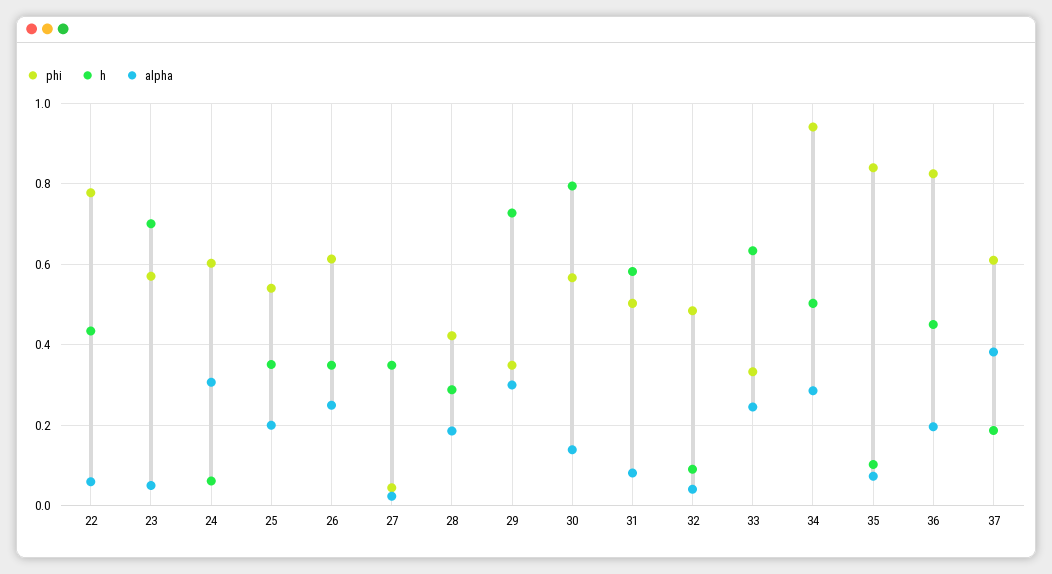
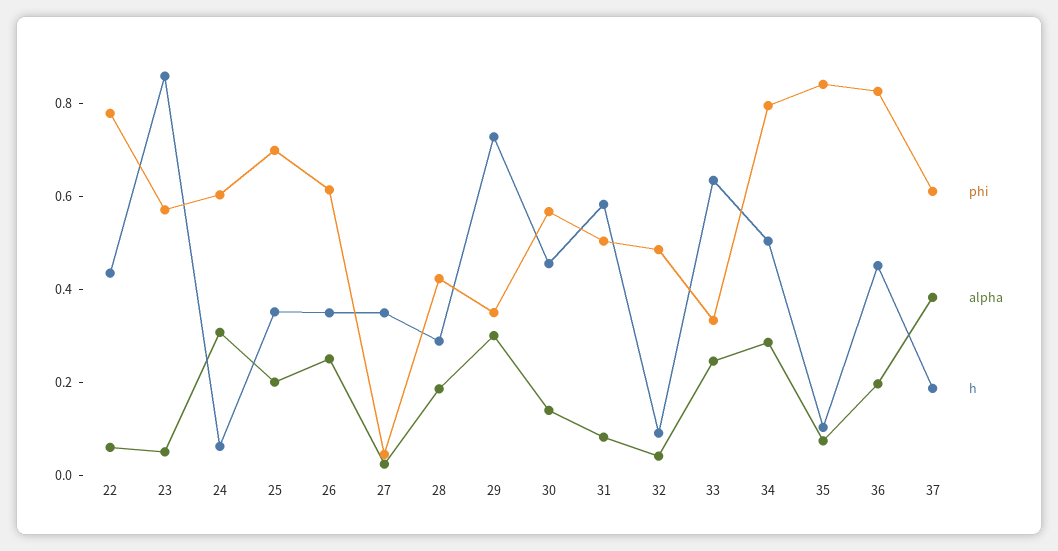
  {
    "phi": {
      "22": 0.78,
      "23": 0.58,
      "24": 0.6,
-     "25": 0.54,
+     "25": 0.7,
      "26": 0.62,
      "27": 0.04,
      "28": 0.42,
      "29": 0.34,
      "30": 0.56,
      "31": 0.5,
      "32": 0.48,
      "33": 0.34,
-     "34": 0.94,
+     "34": 0.8,
      "35": 0.84,
      "36": 0.82,
      "37": 0.62
    },
    "h": {
      "22": 0.44,
-     "23": 0.7,
+     "23": 0.85,
      "24": 0.06,
      "25": 0.36,
      "26": 0.34,
      "27": 0.34,
      "28": 0.28,
      "29": 0.72,
-     "30": 0.8,
+     "30": 0.45,
      "31": 0.58,
      "32": 0.1,
      "33": 0.64,
      "34": 0.5,
      "35": 0.1,
      "36": 0.46,
      "37": 0.18
    },
    "alpha": {
      "22": 0.06,
      "23": 0.06,
      "24": 0.3,
      "25": 0.2,
      "26": 0.26,
      "27": 0.02,
      "28": 0.18,
      "29": 0.3,
      "30": 0.14,
      "31": 0.08,
      "32": 0.04,
      "33": 0.24,
      "34": 0.28,
      "35": 0.08,
      "36": 0.2,
      "37": 0.38
    }
  }

